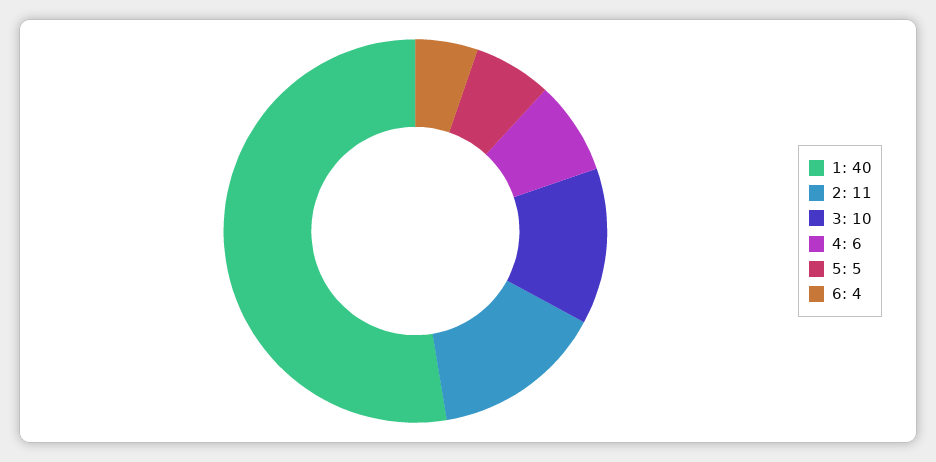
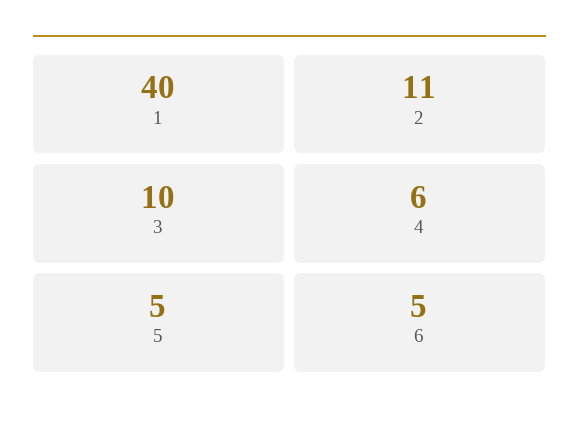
  {
    "1": 40,
    "2": 11,
    "3": 10,
    "4": 6,
    "5": 5,
-   "6": 4
+   "6": 5
  }

